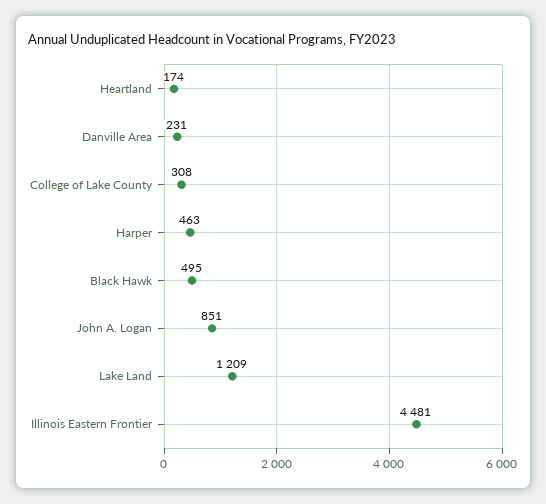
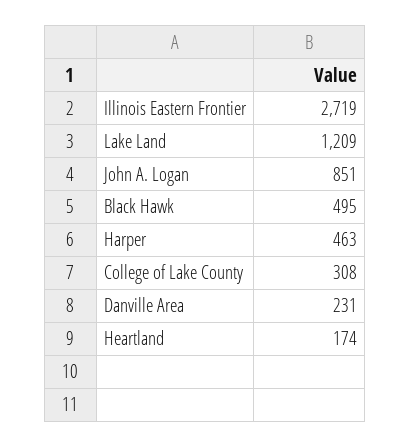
  {
    "Heartland": 174,
    "Danville Area": 231,
    "College of Lake County": 308,
    "Harper": 463,
    "Black Hawk": 495,
    "John A. Logan": 851,
    "Lake Land": 1209,
-   "Illinois Eastern Frontier": 4481
+   "Illinois Eastern Frontier": 2719
  }

